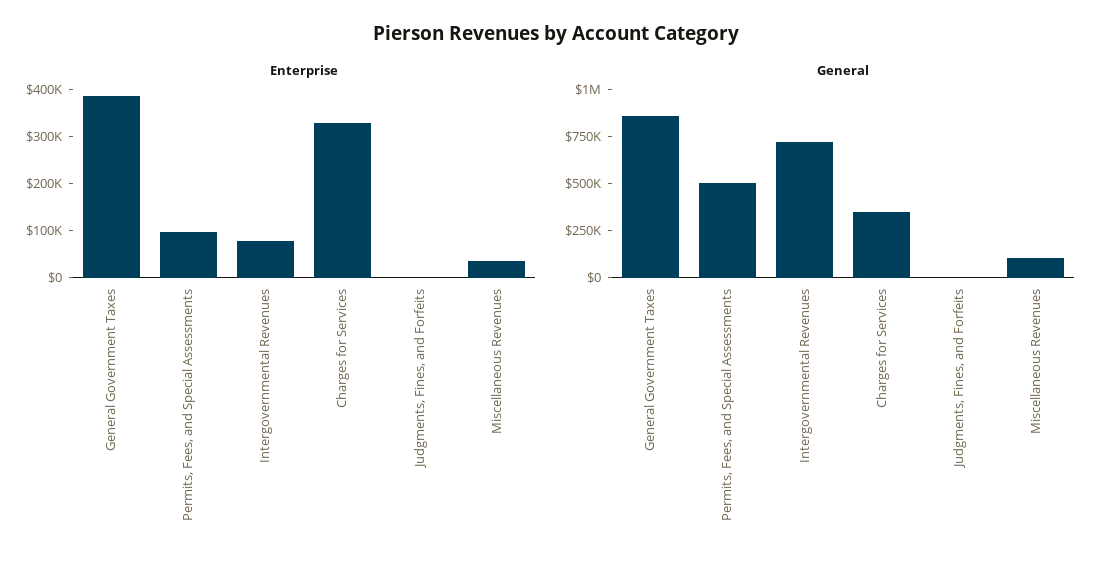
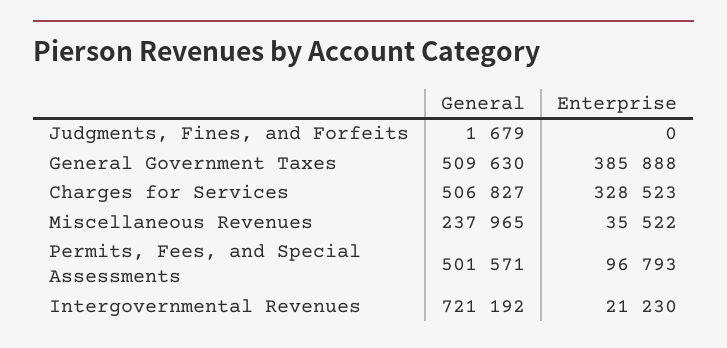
  {
    "Enterprise": {
      "General Government Taxes": 385888,
      "Permits, Fees, and Special Assessments": 96793,
-     "Intergovernmental Revenues": 80000,
+     "Intergovernmental Revenues": 21230,
      "Charges for Services": 328523,
      "Judgments, Fines, and Forfeits": 0,
      "Miscellaneous Revenues": 35522
    },
    "General": {
-     "General Government Taxes": 850000,
+     "General Government Taxes": 509630,
      "Permits, Fees, and Special Assessments": 501571,
      "Intergovernmental Revenues": 721192,
-     "Charges for Services": 350000,
+     "Charges for Services": 506827,
      "Judgments, Fines, and Forfeits": 1679,
-     "Miscellaneous Revenues": 100000
+     "Miscellaneous Revenues": 237965
    }
  }

